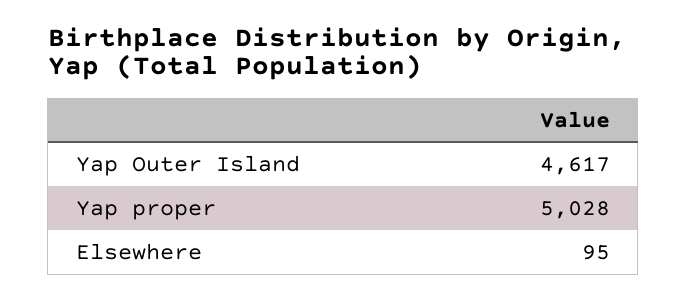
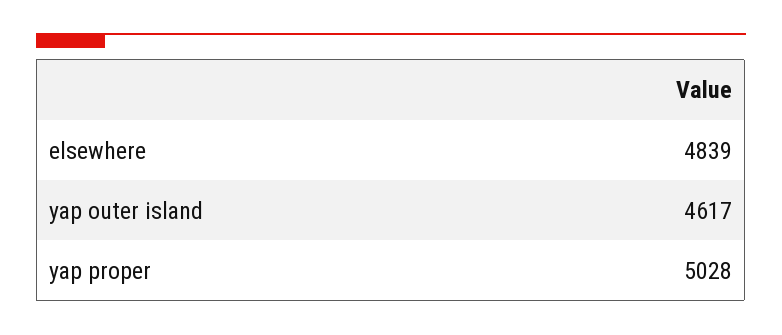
  {
    "Yap Outer Island": 4617,
    "Yap proper": 5028,
-   "Elsewhere": 95
+   "Elsewhere": 4839
  }

